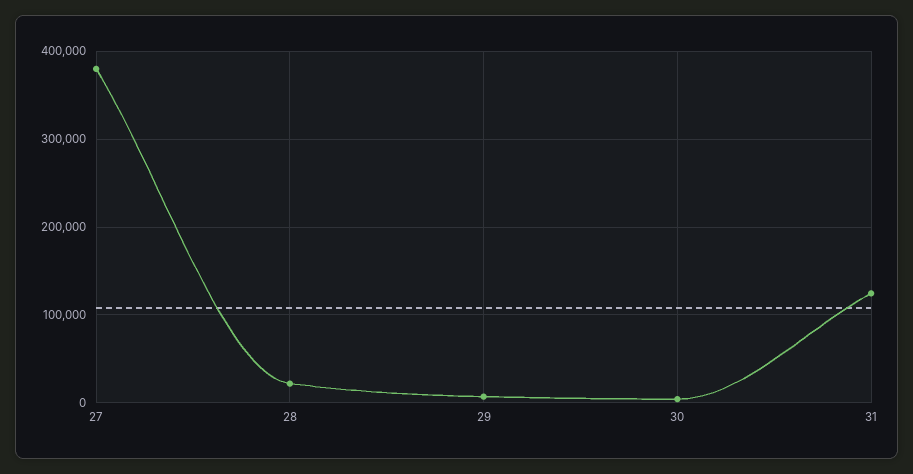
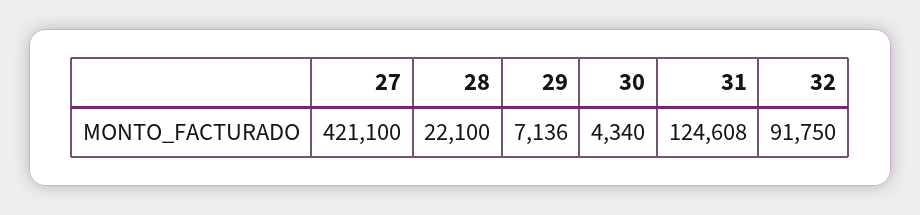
  {
-   "27": 380000,
+   "27": 421100,
    "28": 22100,
    "29": 7136,
    "30": 4340,
-   "31": 124608
+   "31": 124608,
+   "32": 91750
  }

